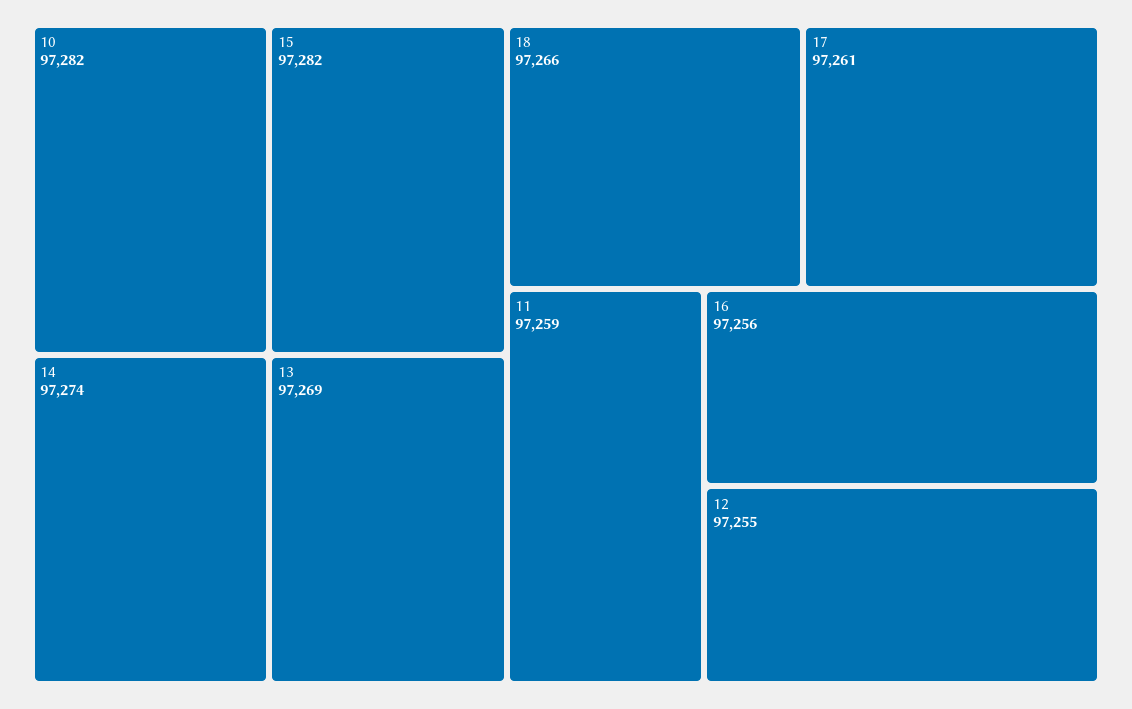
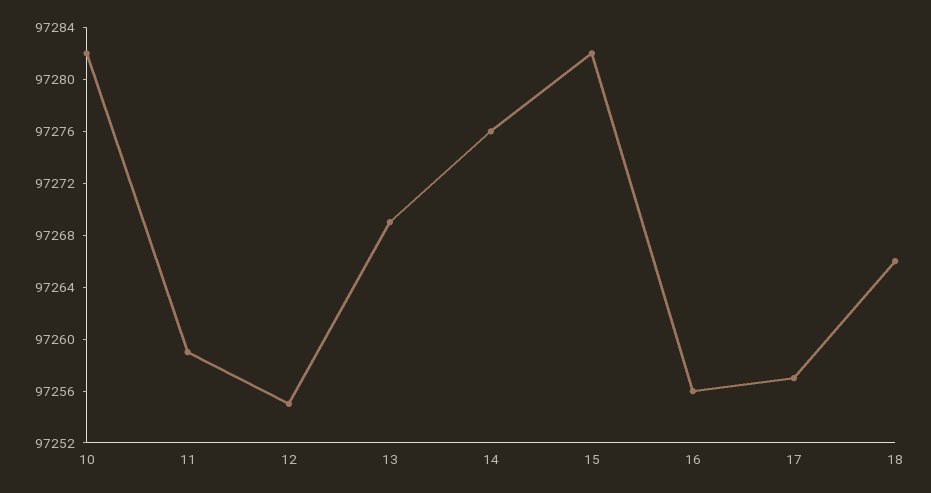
  {
    "10": 97282,
    "15": 97282,
-   "14": 97274,
+   "14": 97276,
    "13": 97269,
    "18": 97266,
-   "17": 97261,
+   "17": 97257,
    "11": 97259,
    "16": 97256,
    "12": 97255
  }

